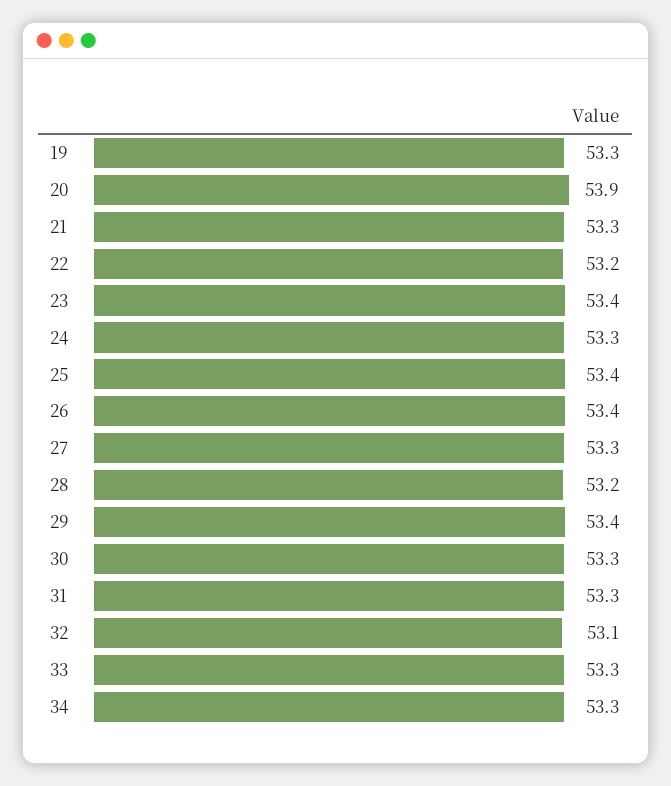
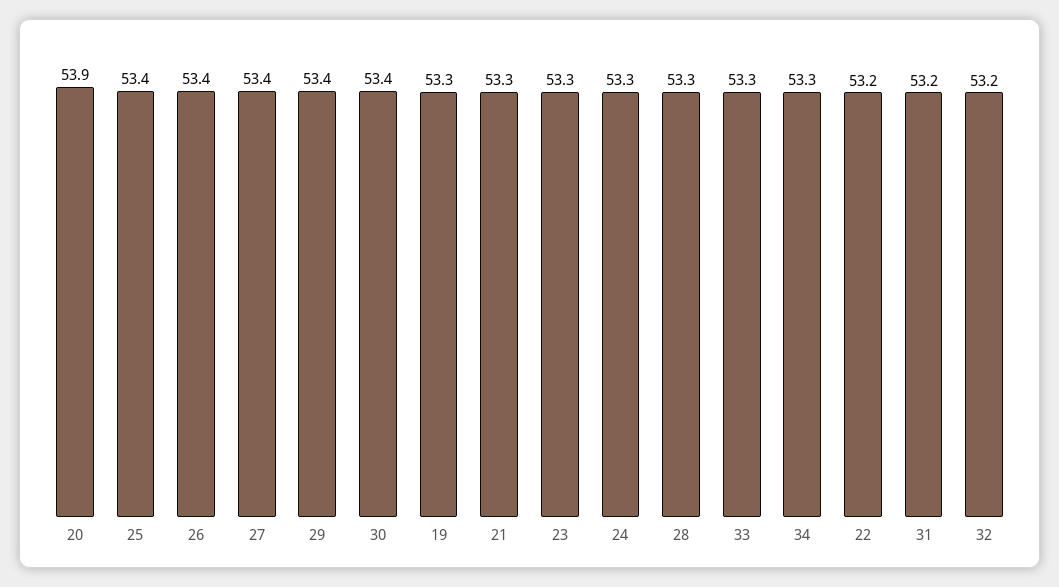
  {
    "19": 53.3,
    "20": 53.9,
    "21": 53.3,
    "22": 53.2,
-   "23": 53.4,
+   "23": 53.3,
    "24": 53.3,
    "25": 53.4,
    "26": 53.4,
-   "27": 53.3,
+   "27": 53.4,
-   "28": 53.2,
+   "28": 53.3,
    "29": 53.4,
-   "30": 53.3,
+   "30": 53.4,
-   "31": 53.3,
+   "31": 53.2,
-   "32": 53.1,
+   "32": 53.2,
    "33": 53.3,
    "34": 53.3
  }

